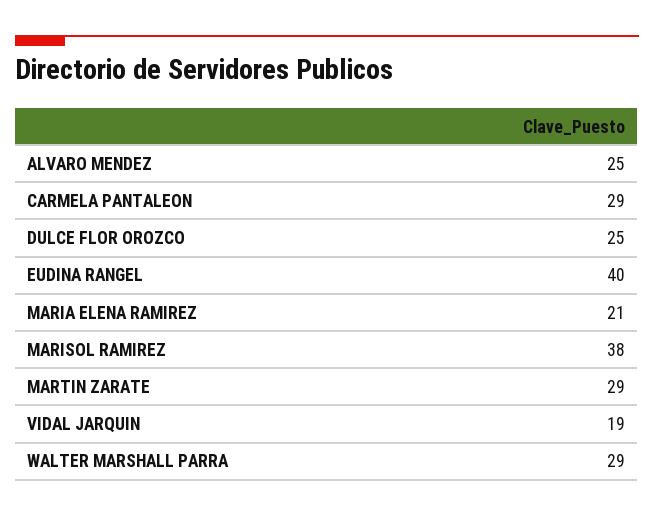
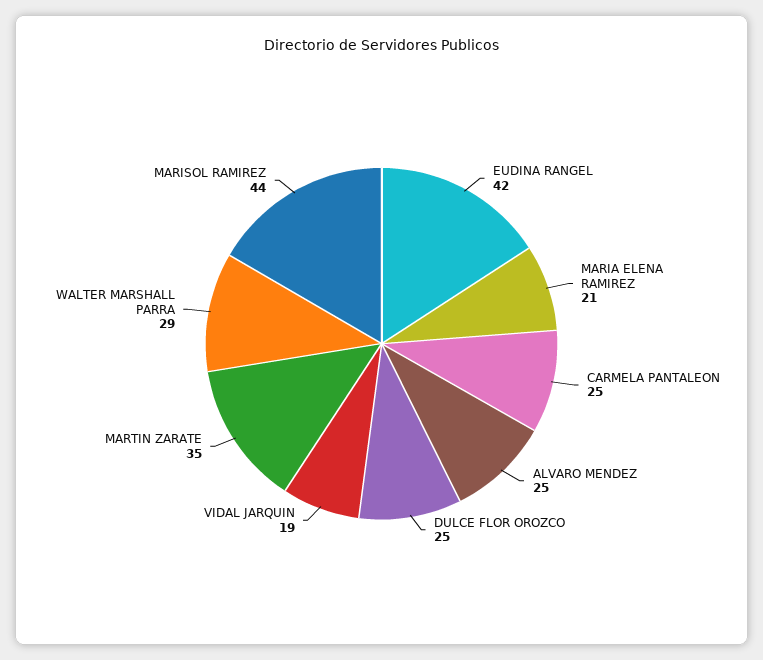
  {
    "ALVARO MENDEZ": 25,
-   "CARMELA PANTALEON": 29,
+   "CARMELA PANTALEON": 25,
    "DULCE FLOR OROZCO": 25,
-   "EUDINA RANGEL": 40,
+   "EUDINA RANGEL": 42,
    "MARIA ELENA RAMIREZ": 21,
-   "MARISOL RAMIREZ": 38,
+   "MARISOL RAMIREZ": 44,
-   "MARTIN ZARATE": 29,
+   "MARTIN ZARATE": 35,
    "VIDAL JARQUIN": 19,
    "WALTER MARSHALL PARRA": 29
  }

